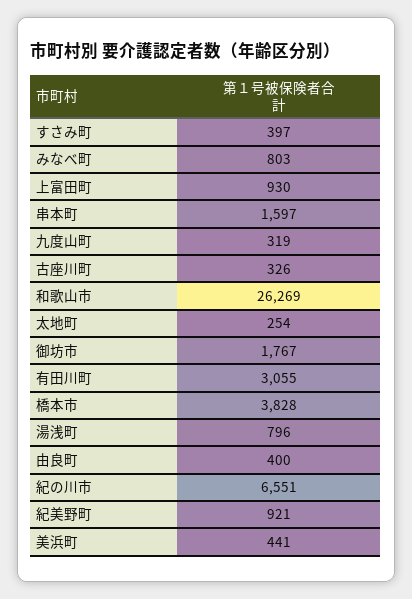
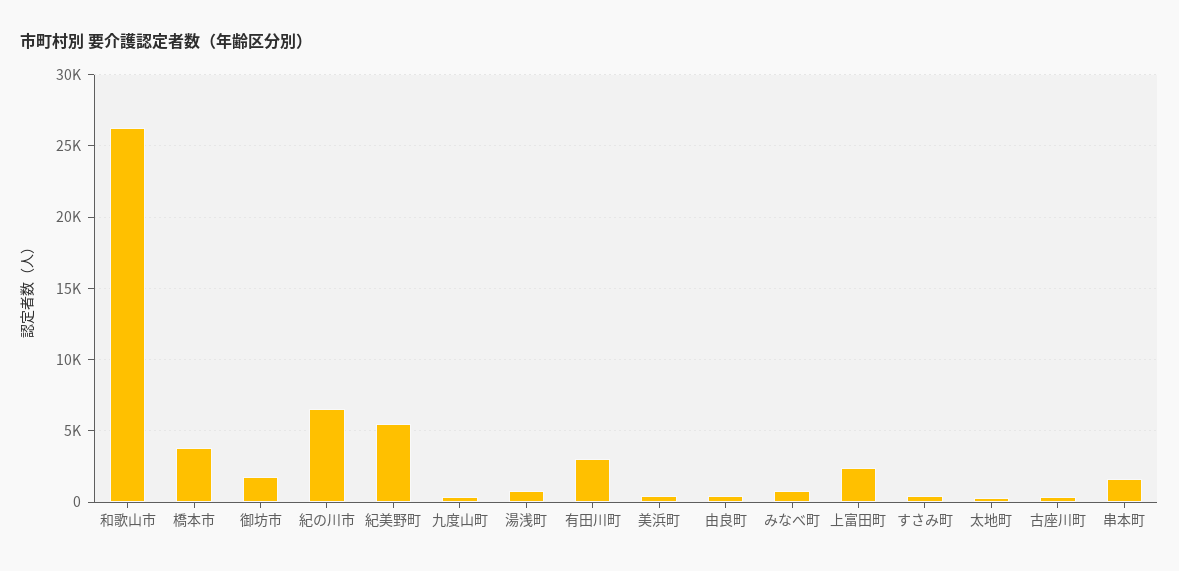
  {
    "すさみ町": 397,
    "みなべ町": 803,
-   "上富田町": 930,
+   "上富田町": 2500,
    "串本町": 1597,
    "九度山町": 319,
    "古座川町": 326,
    "和歌山市": 26269,
    "太地町": 254,
    "御坊市": 1767,
    "有田川町": 3055,
    "橋本市": 3828,
    "湯浅町": 796,
    "由良町": 400,
    "紀の川市": 6551,
-   "紀美野町": 921,
+   "紀美野町": 5500,
    "美浜町": 441
  }

